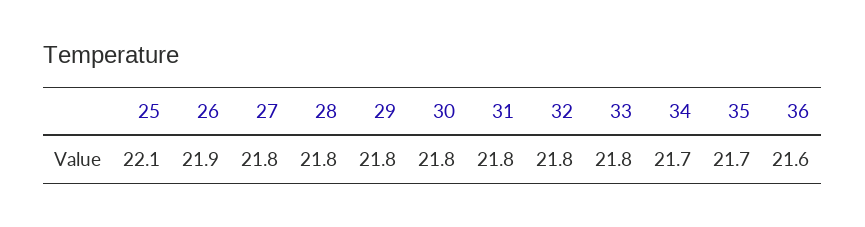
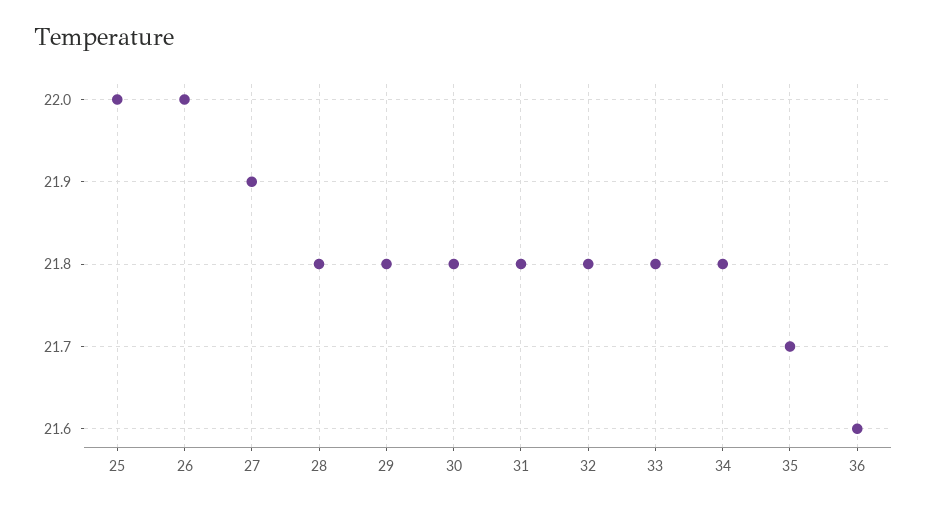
  {
-   "25": 22.1,
+   "25": 22,
-   "26": 21.9,
+   "26": 22,
-   "27": 21.8,
+   "27": 21.9,
    "28": 21.8,
    "29": 21.8,
    "30": 21.8,
    "31": 21.8,
    "32": 21.8,
    "33": 21.8,
-   "34": 21.7,
+   "34": 21.8,
    "35": 21.7,
    "36": 21.6
  }

